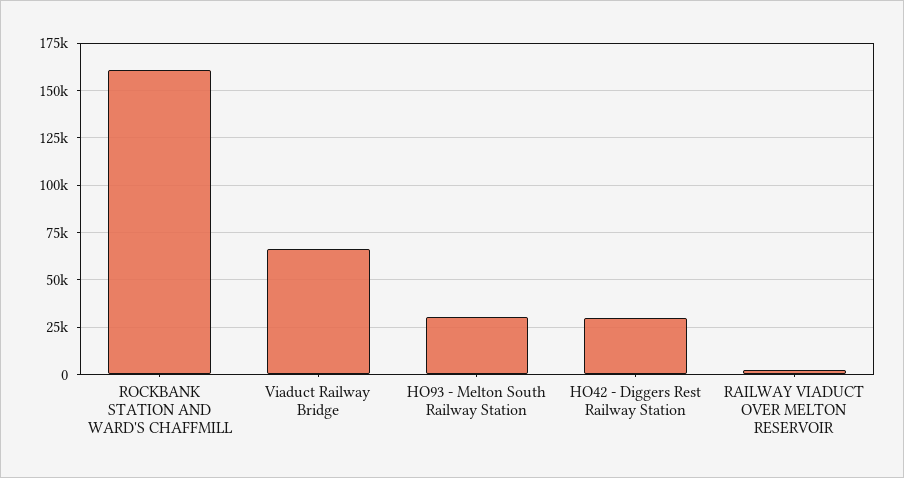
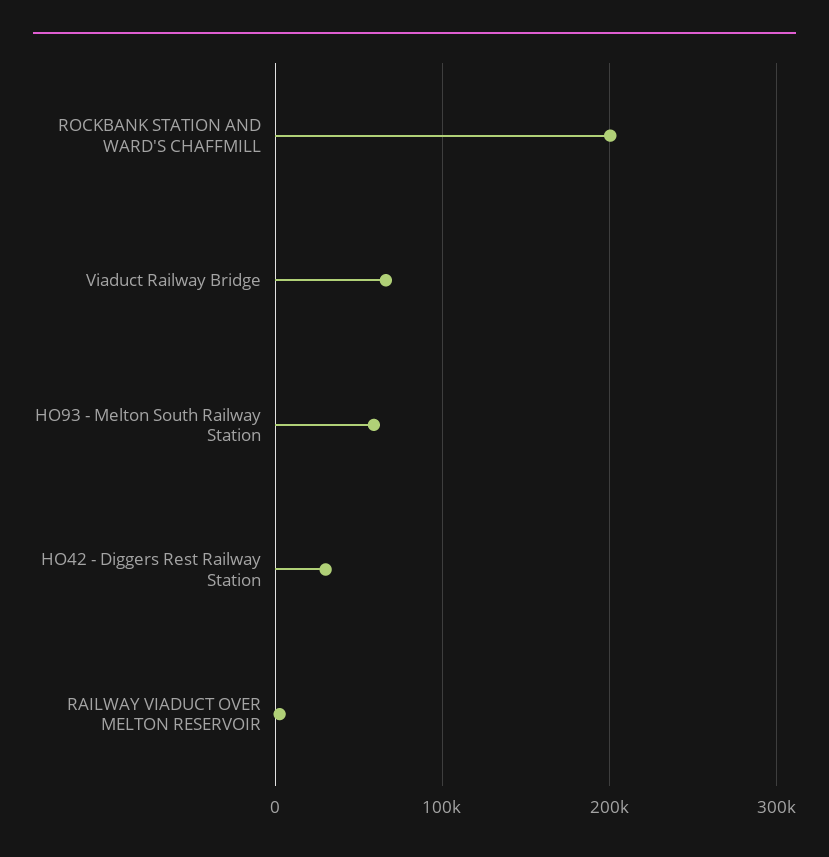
  {
-   "ROCKBANK STATION AND WARD'S CHAFFMILL": 160000,
+   "ROCKBANK STATION AND WARD'S CHAFFMILL": 200000,
    "Viaduct Railway Bridge": 65000,
-   "HO93 - Melton South Railway Station": 30000,
+   "HO93 - Melton South Railway Station": 60000,
    "HO42 - Diggers Rest Railway Station": 30000,
    "RAILWAY VIADUCT OVER MELTON RESERVOIR": 5000
  }

